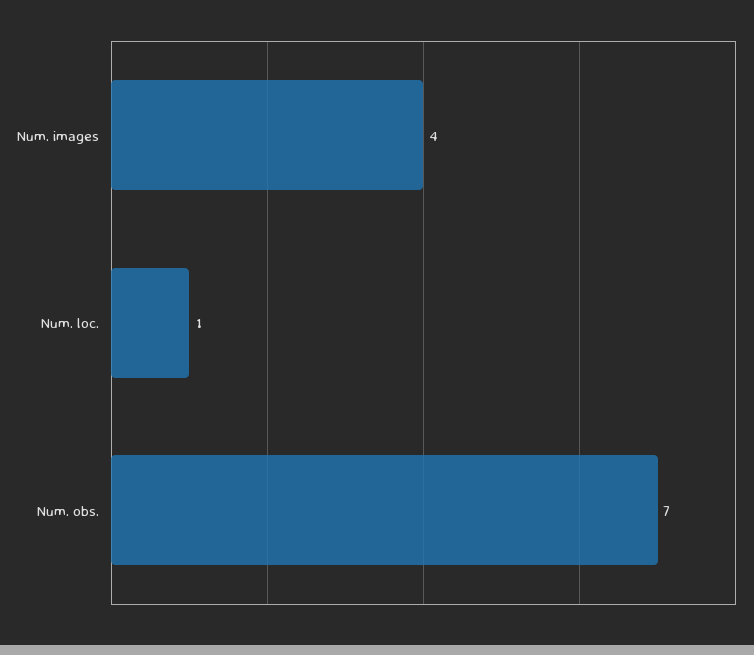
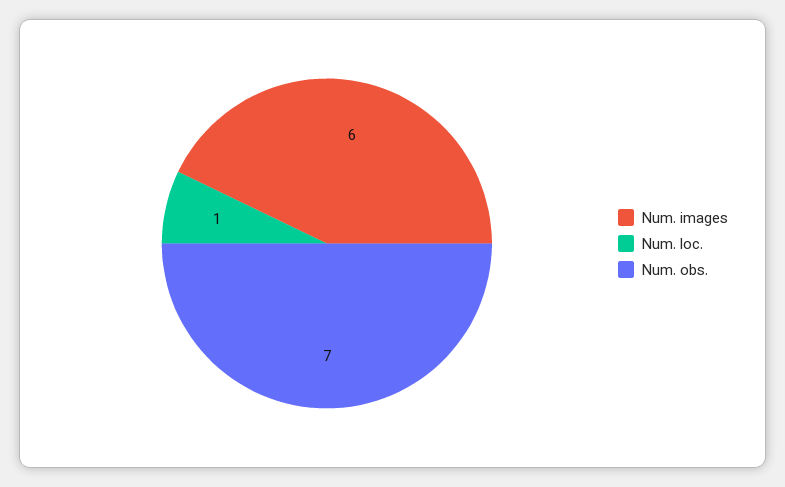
  {
-   "Num. images": 4,
+   "Num. images": 6,
    "Num. loc.": 1,
    "Num. obs.": 7
  }

